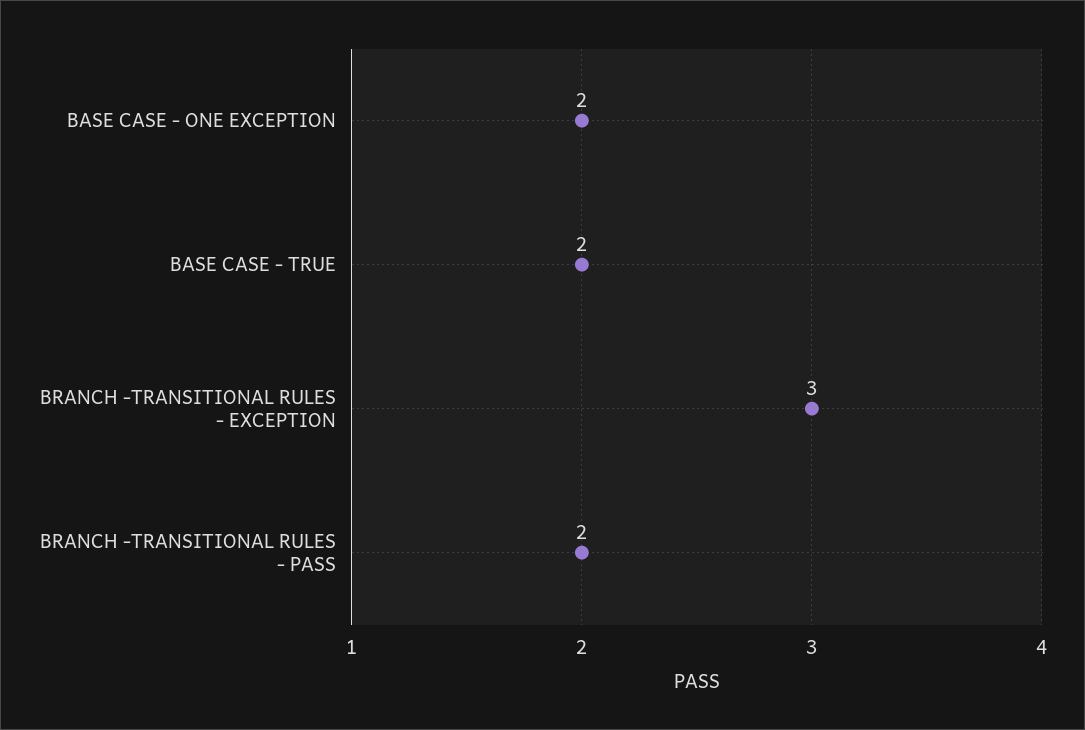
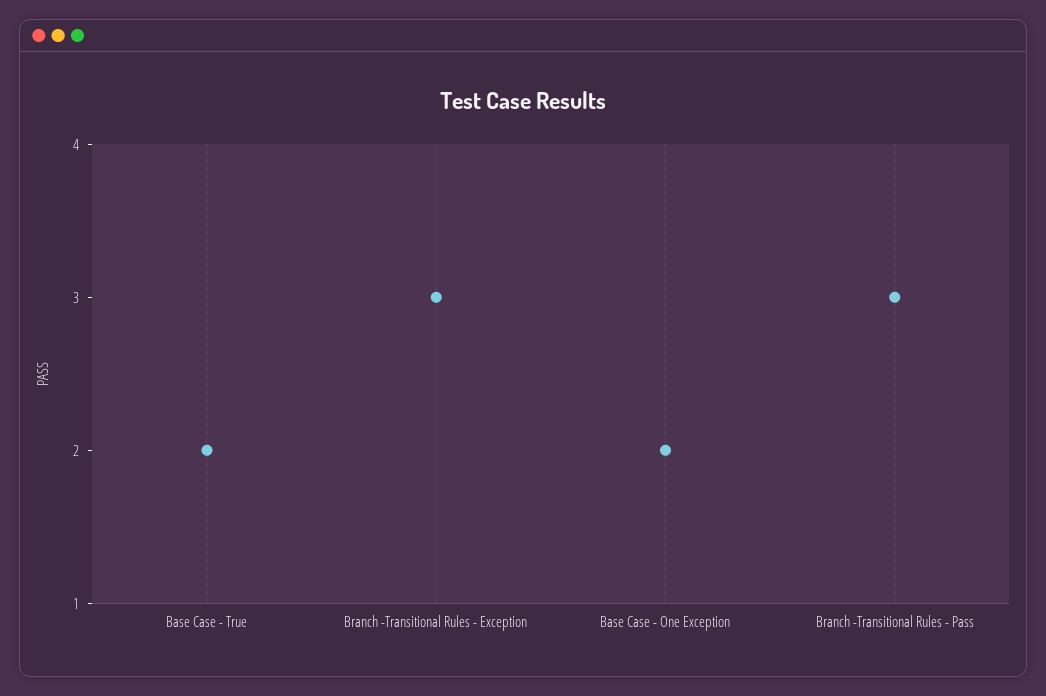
  {
    "BASE CASE - ONE EXCEPTION": 2,
    "BASE CASE - TRUE": 2,
    "BRANCH -TRANSITIONAL RULES - EXCEPTION": 3,
-   "BRANCH -TRANSITIONAL RULES - PASS": 2
+   "BRANCH -TRANSITIONAL RULES - PASS": 3
  }

